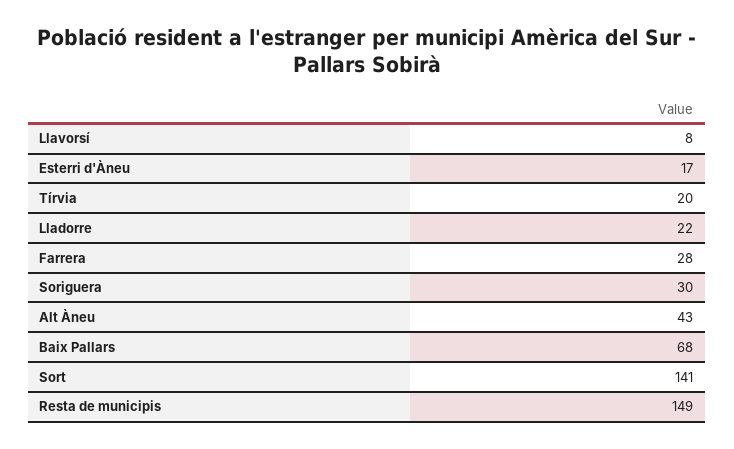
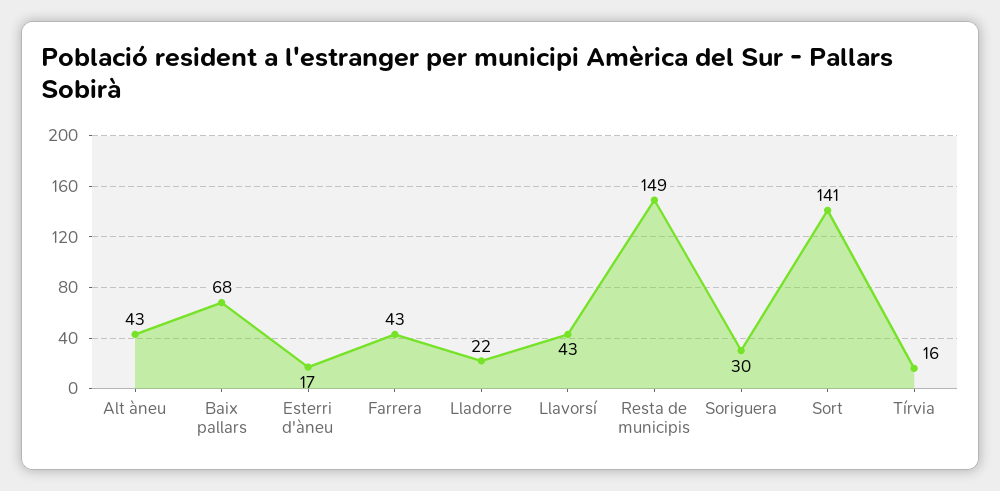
  {
-   "Llavorsí": 8,
+   "Llavorsí": 43,
    "Esterri d'Àneu": 17,
-   "Tírvia": 20,
+   "Tírvia": 16,
    "Lladorre": 22,
-   "Farrera": 28,
+   "Farrera": 43,
    "Soriguera": 30,
    "Alt Àneu": 43,
    "Baix Pallars": 68,
    "Sort": 141,
    "Resta de municipis": 149
  }

